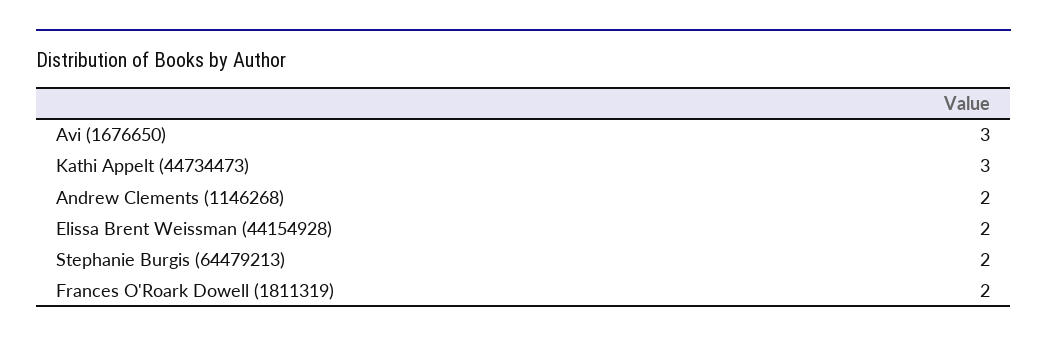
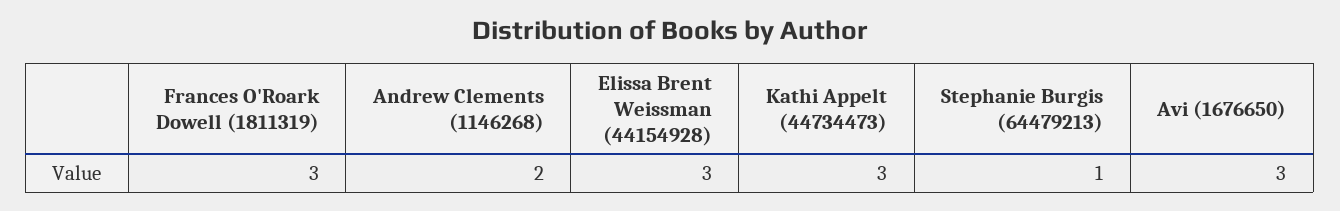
  {
    "Avi (1676650)": 3,
    "Kathi Appelt (44734473)": 3,
    "Andrew Clements (1146268)": 2,
-   "Elissa Brent Weissman (44154928)": 2,
+   "Elissa Brent Weissman (44154928)": 3,
-   "Stephanie Burgis (64479213)": 2,
+   "Stephanie Burgis (64479213)": 1,
-   "Frances O'Roark Dowell (1811319)": 2
+   "Frances O'Roark Dowell (1811319)": 3
  }

